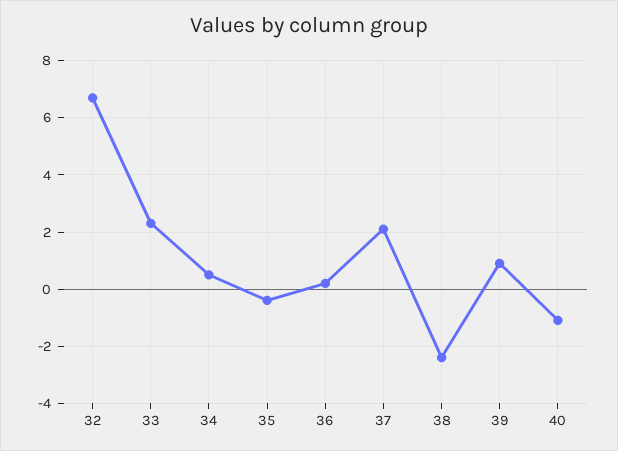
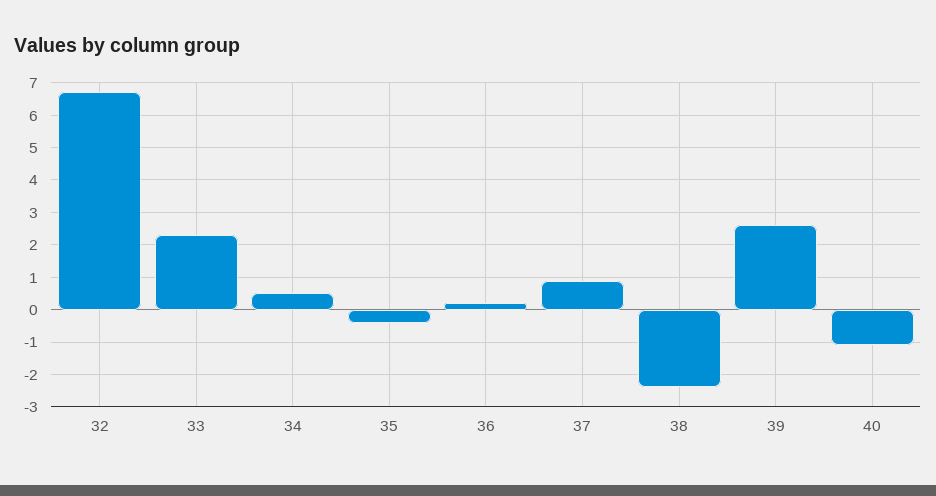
  {
    "32": 6.5,
    "33": 2.5,
    "34": 0.5,
    "35": -0.5,
    "36": 0,
-   "37": 2,
+   "37": 1,
    "38": -2.5,
-   "39": 1,
+   "39": 2.5,
    "40": -1
  }

